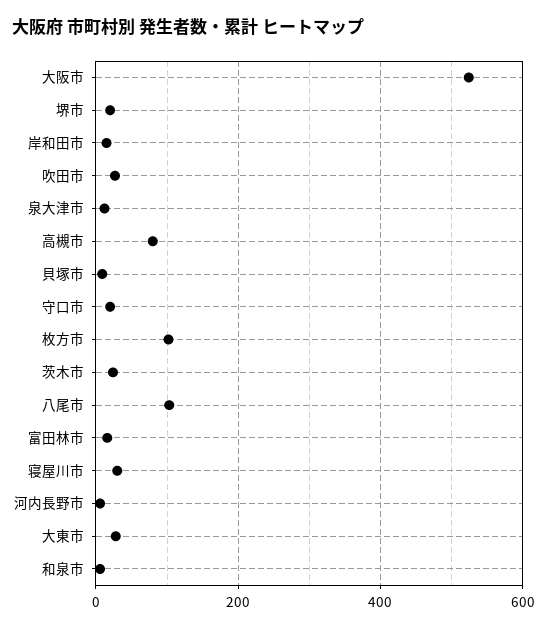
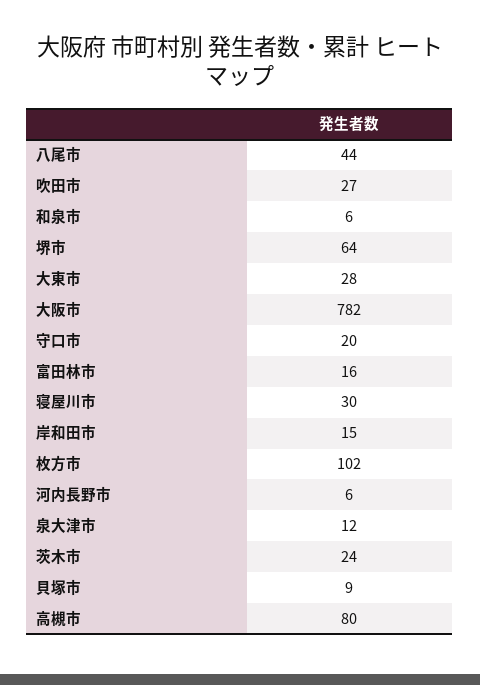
  {
-   "大阪市": 520,
+   "大阪市": 782,
-   "堺市": 20,
+   "堺市": 64,
    "岸和田市": 15,
    "吹田市": 27,
    "泉大津市": 12,
    "高槻市": 80,
    "貝塚市": 9,
    "守口市": 20,
    "枚方市": 102,
    "茨木市": 24,
-   "八尾市": 100,
+   "八尾市": 44,
    "富田林市": 16,
    "寝屋川市": 30,
    "河内長野市": 6,
    "大東市": 28,
    "和泉市": 6
  }

